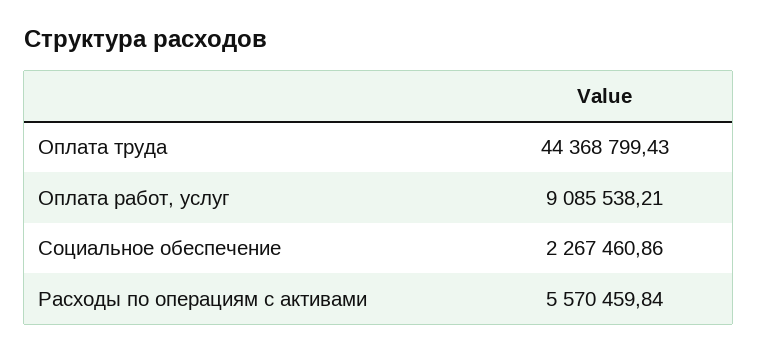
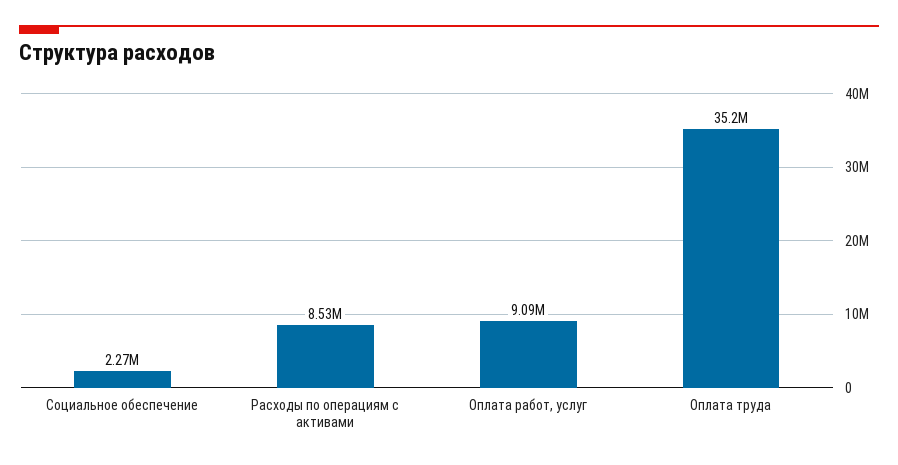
  {
-   "Оплата труда": 44368799.43,
+   "Оплата труда": 35200000,
    "Оплата работ, услуг": 9085538.21,
    "Социальное обеспечение": 2267460.86,
-   "Расходы по операциям с активами": 5570459.84
+   "Расходы по операциям с активами": 8530000
  }

